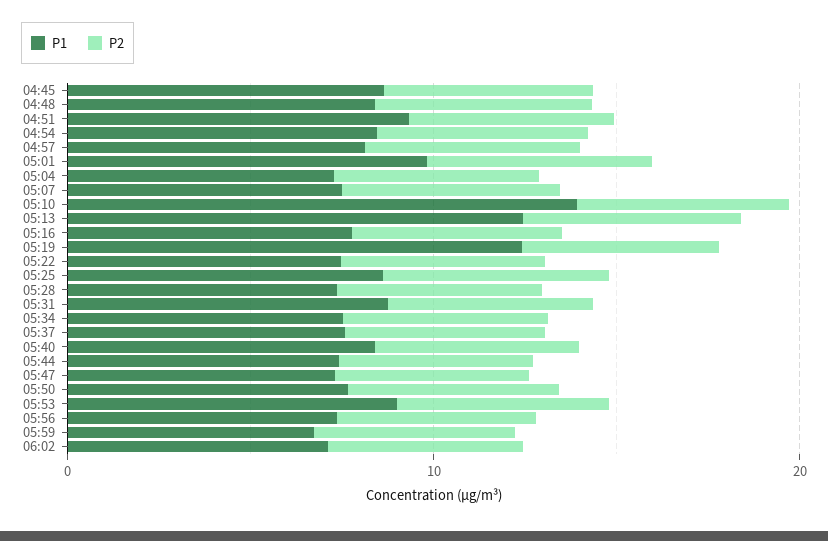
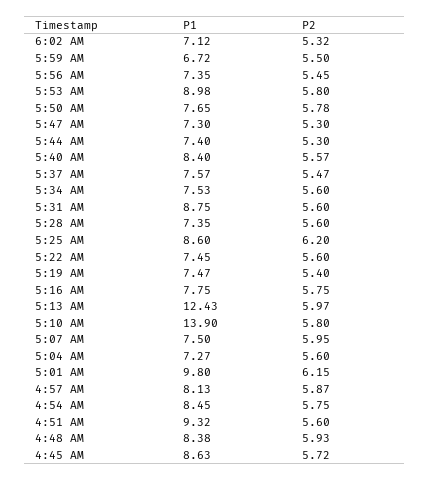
  {
    "P1": {
      "04:45": 8.63,
      "04:48": 8.38,
      "04:51": 9.32,
      "04:54": 8.45,
      "04:57": 8.13,
      "05:01": 9.8,
      "05:04": 7.27,
      "05:07": 7.5,
      "05:10": 13.9,
      "05:13": 12.43,
      "05:16": 7.75,
-     "05:19": 12,
+     "05:19": 7.47,
      "05:22": 7.45,
      "05:25": 8.6,
      "05:28": 7.35,
      "05:31": 8.75,
      "05:34": 7.53,
      "05:37": 7.57,
      "05:40": 8.4,
      "05:44": 7.4,
      "05:47": 7.3,
      "05:50": 7.65,
      "05:53": 8.98,
      "05:56": 7.35,
      "05:59": 6.72,
      "06:02": 7.12
    },
    "P2": {
      "04:45": 5.72,
      "04:48": 5.93,
      "04:51": 5.6,
      "04:54": 5.75,
      "04:57": 5.87,
      "05:01": 6.15,
      "05:04": 5.6,
      "05:07": 5.95,
      "05:10": 5.8,
      "05:13": 5.97,
      "05:16": 5.75,
      "05:19": 5.4,
      "05:22": 5.6,
      "05:25": 6.2,
      "05:28": 5.6,
      "05:31": 5.6,
      "05:34": 5.6,
      "05:37": 5.47,
      "05:40": 5.57,
      "05:44": 5.3,
      "05:47": 5.3,
      "05:50": 5.78,
      "05:53": 5.8,
      "05:56": 5.45,
      "05:59": 5.5,
      "06:02": 5.32
    }
  }

